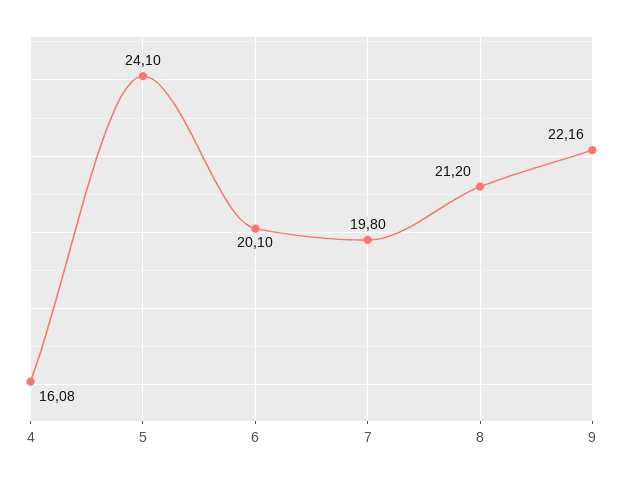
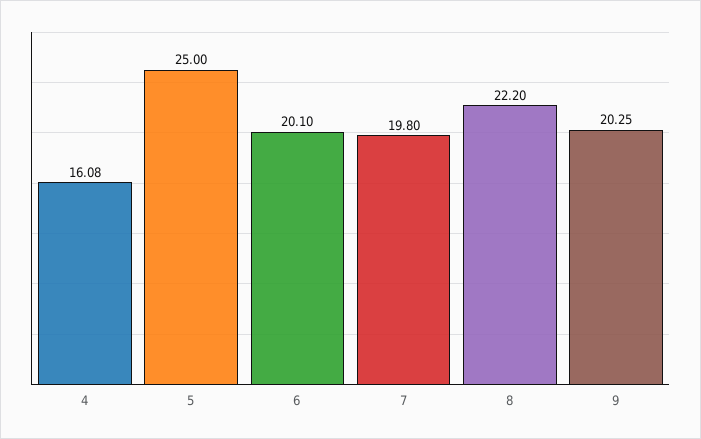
  {
    "4": 16.08,
-   "5": 24.1,
+   "5": 25,
    "6": 20.1,
    "7": 19.8,
-   "8": 21.2,
+   "8": 22.2,
-   "9": 22.16
+   "9": 20.25
  }

